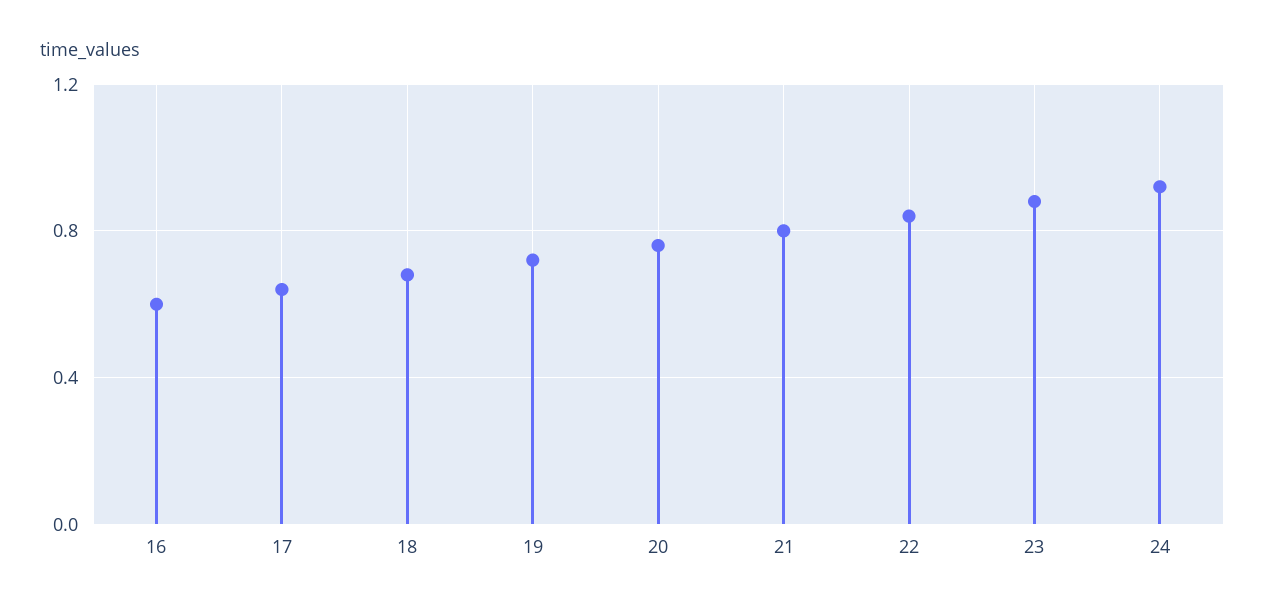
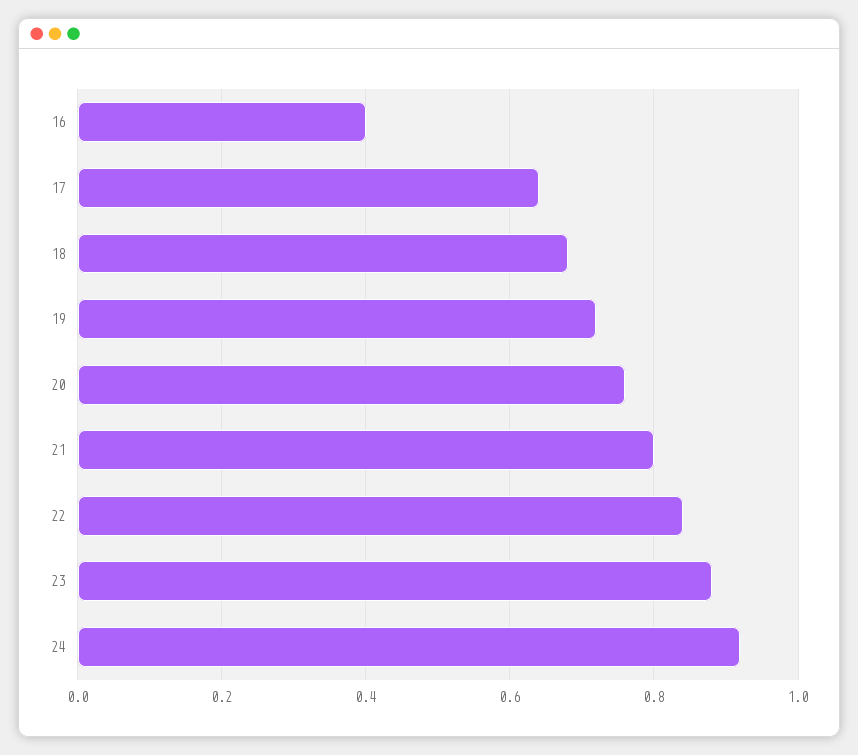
  {
-   "16": 0.6,
+   "16": 0.4,
    "17": 0.65,
    "18": 0.7,
    "19": 0.7,
    "20": 0.75,
    "21": 0.8,
    "22": 0.85,
    "23": 0.9,
    "24": 0.9
  }

